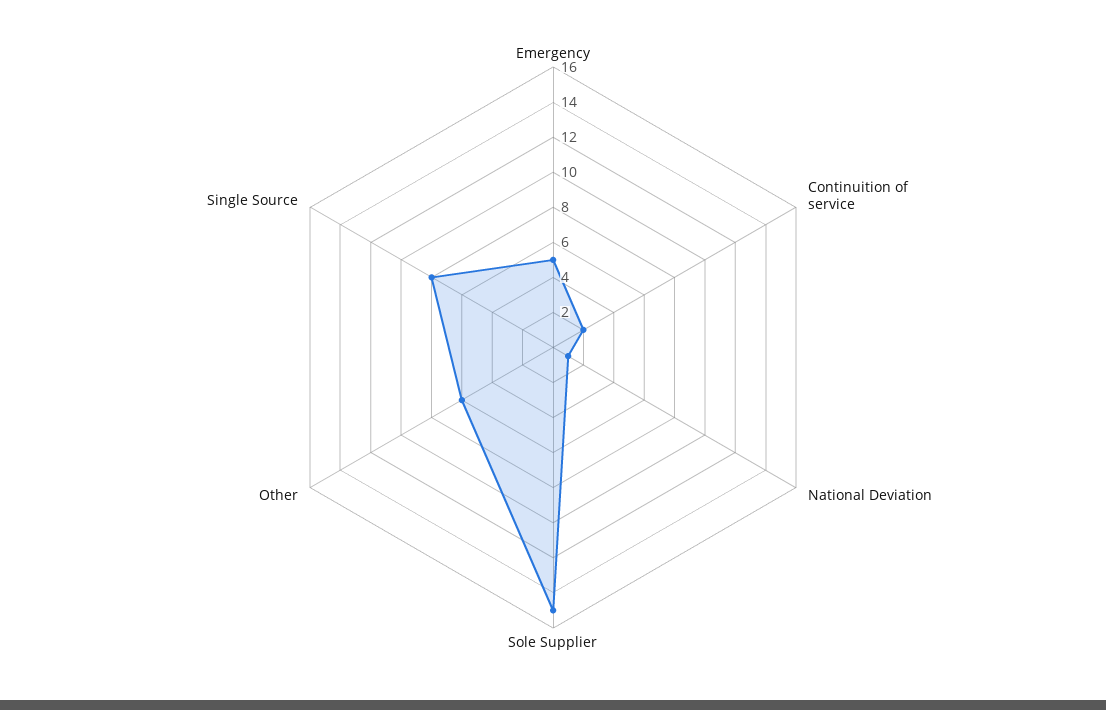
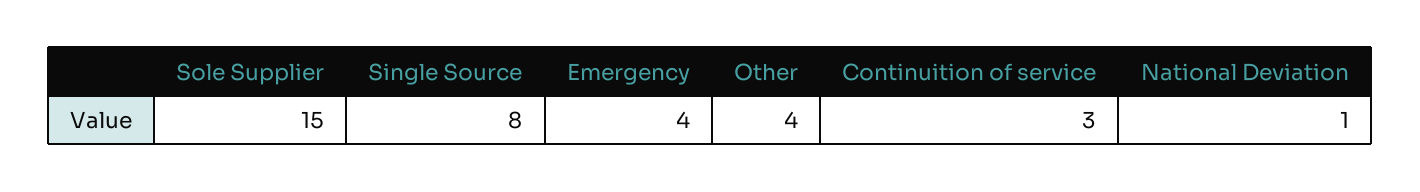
  {
-   "Emergency": 5,
+   "Emergency": 4,
-   "Continuition of service": 2,
+   "Continuition of service": 3,
    "National Deviation": 1,
    "Sole Supplier": 15,
-   "Other": 6,
+   "Other": 4,
    "Single Source": 8
  }

